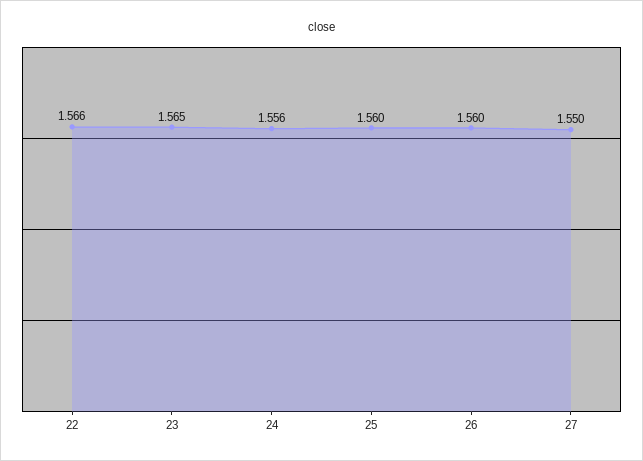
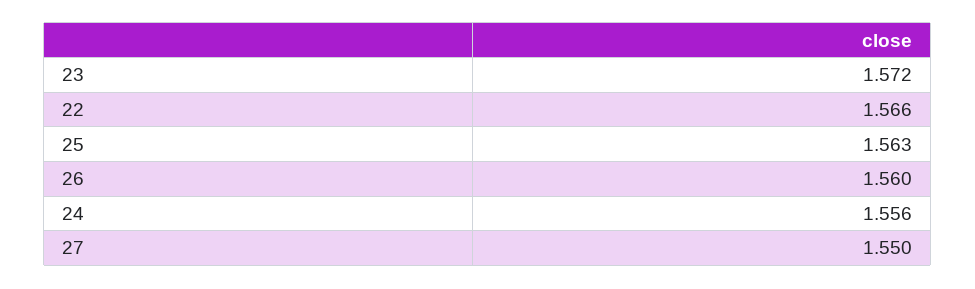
  {
    "22": 1.566,
-   "23": 1.565,
+   "23": 1.572,
    "24": 1.556,
-   "25": 1.56,
+   "25": 1.563,
    "26": 1.56,
    "27": 1.55
  }

